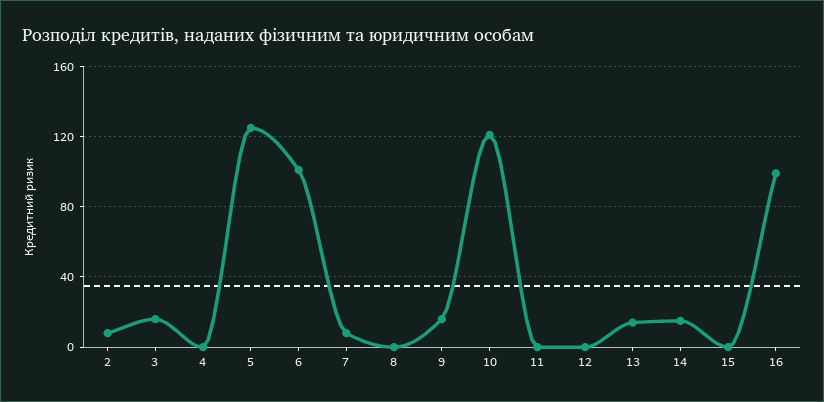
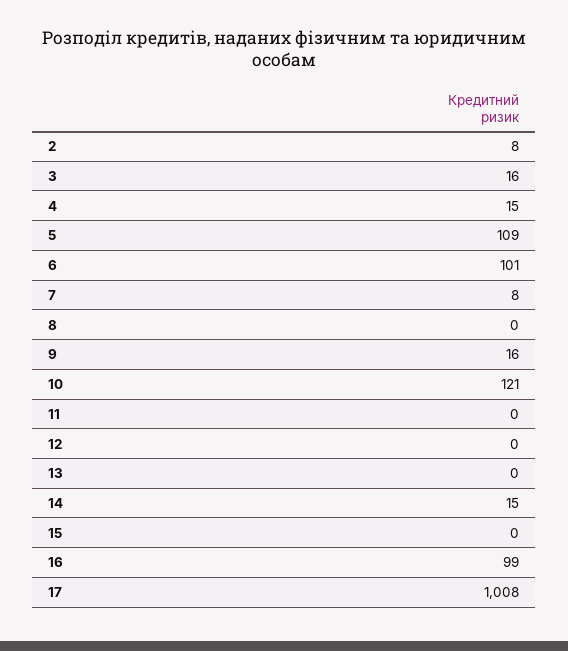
  {
    "2": 8,
    "3": 16,
-   "4": 0,
+   "4": 15,
-   "5": 125,
+   "5": 109,
    "6": 101,
    "7": 8,
    "8": 0,
    "9": 16,
    "10": 121,
    "11": 0,
    "12": 0,
-   "13": 15,
+   "13": 0,
    "14": 15,
    "15": 0,
-   "16": 99
+   "16": 99,
+   "17": 1008
  }

